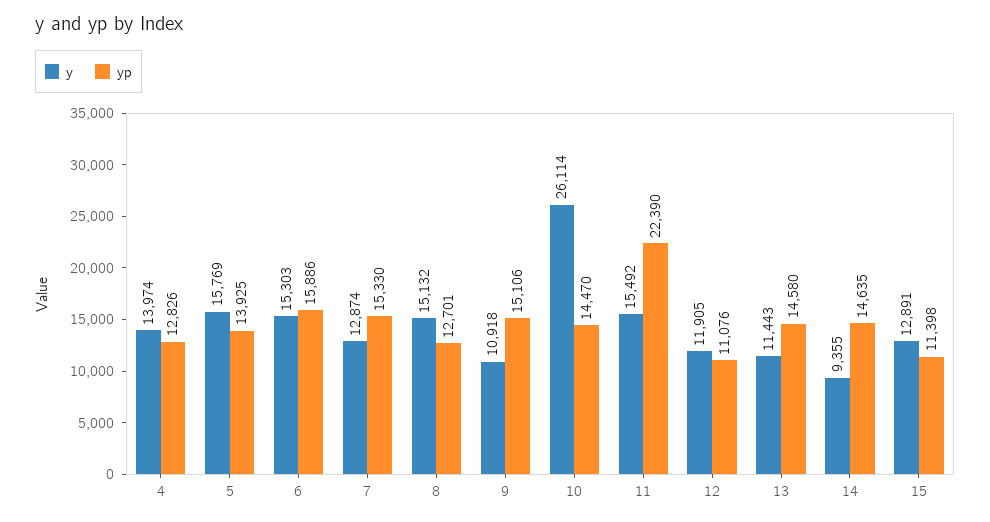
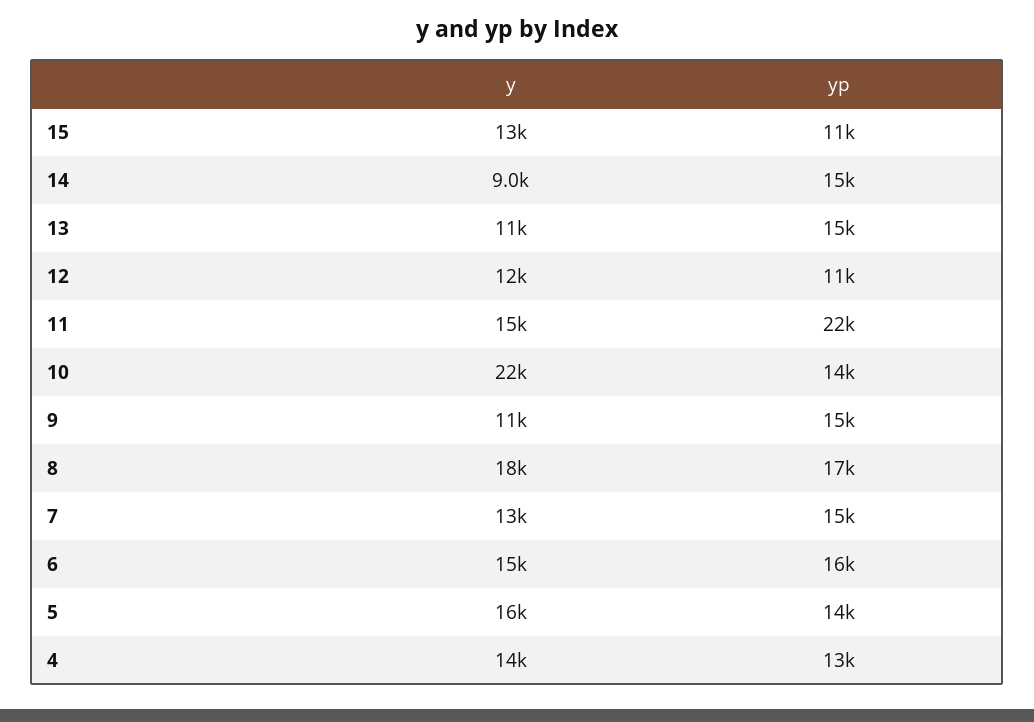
  {
    "y": {
      "4": 13974,
      "5": 15769,
      "6": 15303,
      "7": 12874,
-     "8": 15132,
+     "8": 18000,
      "9": 10918,
-     "10": 26114,
+     "10": 22000,
      "11": 15492,
      "12": 11905,
      "13": 11443,
-     "14": 9355,
+     "14": 9000,
      "15": 12891
    },
    "yp": {
      "4": 12826,
      "5": 13925,
      "6": 15886,
      "7": 15330,
-     "8": 12701,
+     "8": 17000,
      "9": 15106,
      "10": 14470,
      "11": 22390,
      "12": 11076,
      "13": 14580,
      "14": 14635,
      "15": 11398
    }
  }

